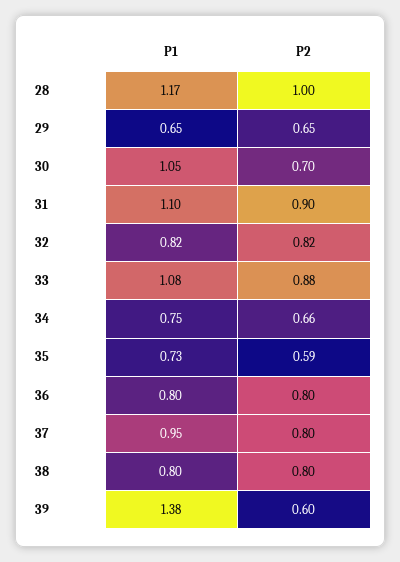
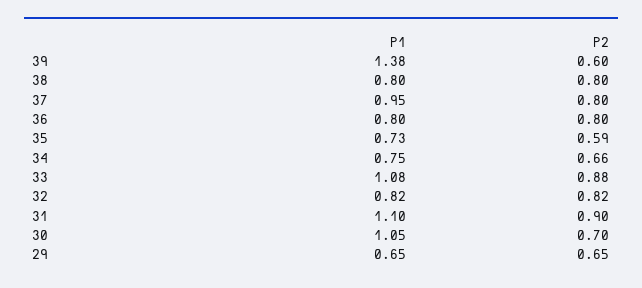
  {
    "P1": {
-     "28": 1.17,
      "29": 0.65,
      "30": 1.05,
      "31": 1.1,
      "32": 0.82,
      "33": 1.08,
      "34": 0.75,
      "35": 0.73,
      "36": 0.8,
      "37": 0.95,
      "38": 0.8,
      "39": 1.38
    },
    "P2": {
-     "28": 1,
      "29": 0.65,
      "30": 0.7,
      "31": 0.9,
      "32": 0.82,
      "33": 0.88,
      "34": 0.66,
      "35": 0.59,
      "36": 0.8,
      "37": 0.8,
      "38": 0.8,
      "39": 0.6
    }
  }

